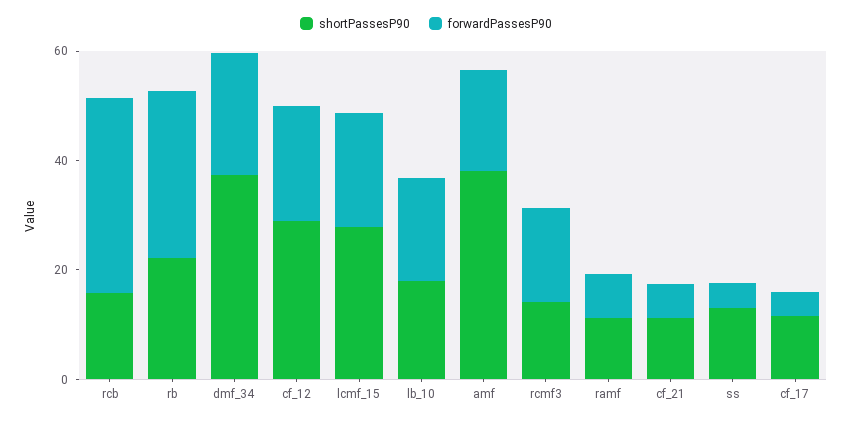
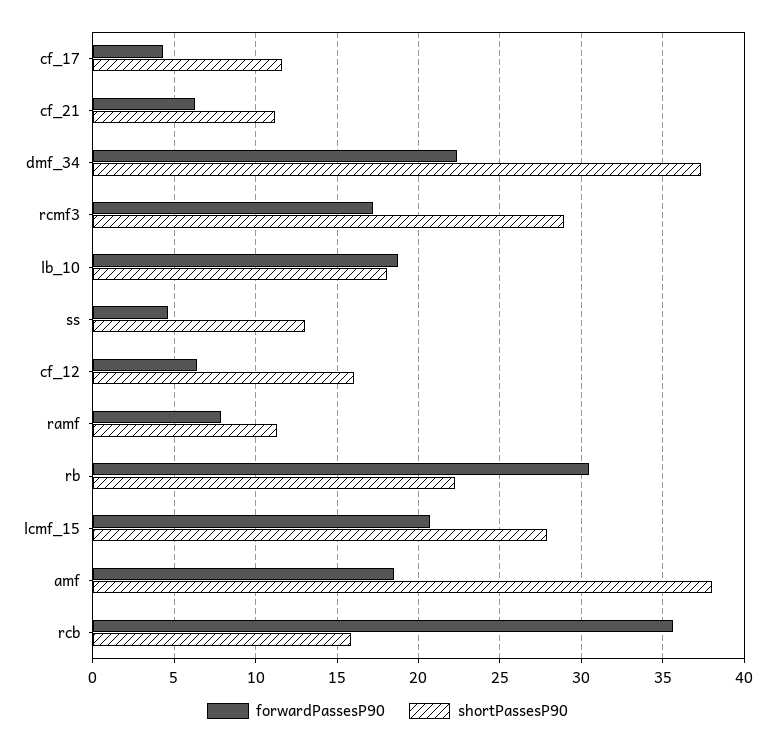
  {
    "shortPassesP90": {
      "rcb": 16,
      "rb": 22,
      "dmf_34": 37.5,
-     "cf_12": 30,
+     "cf_12": 16,
      "lcmf_15": 28,
      "lb_10": 18,
      "amf": 38,
-     "rcmf3": 15,
+     "rcmf3": 29,
      "ramf": 11.5,
      "cf_21": 11,
      "ss": 13,
      "cf_17": 11.5
    },
    "forwardPassesP90": {
      "rcb": 35.5,
      "rb": 30.5,
      "dmf_34": 22.5,
-     "cf_12": 20,
+     "cf_12": 6.5,
      "lcmf_15": 20.5,
      "lb_10": 18.5,
      "amf": 18.5,
      "rcmf3": 17,
      "ramf": 8,
      "cf_21": 6.5,
      "ss": 4.5,
      "cf_17": 4.5
    }
  }

